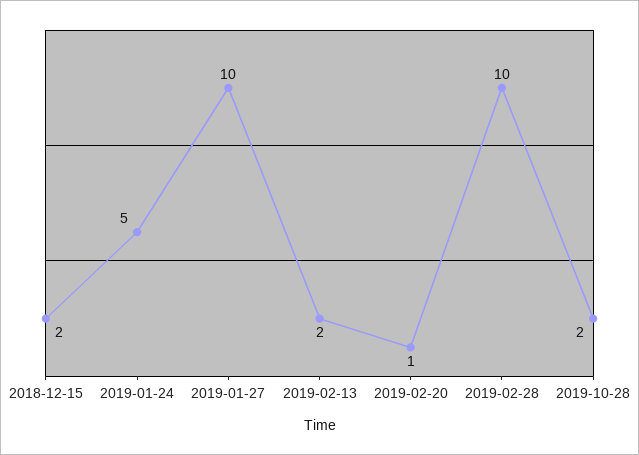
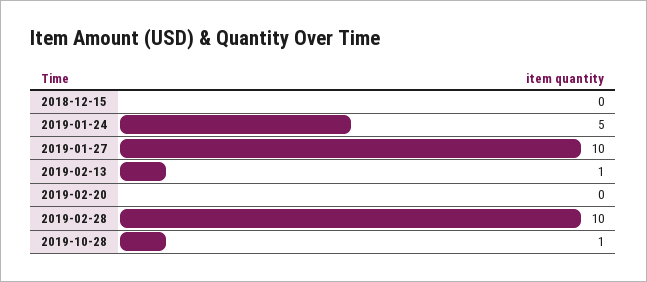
  {
-   "2018-12-15": 2,
+   "2018-12-15": 0,
    "2019-01-24": 5,
    "2019-01-27": 10,
-   "2019-02-13": 2,
+   "2019-02-13": 1,
-   "2019-02-20": 1,
+   "2019-02-20": 0,
    "2019-02-28": 10,
-   "2019-10-28": 2
+   "2019-10-28": 1
  }

